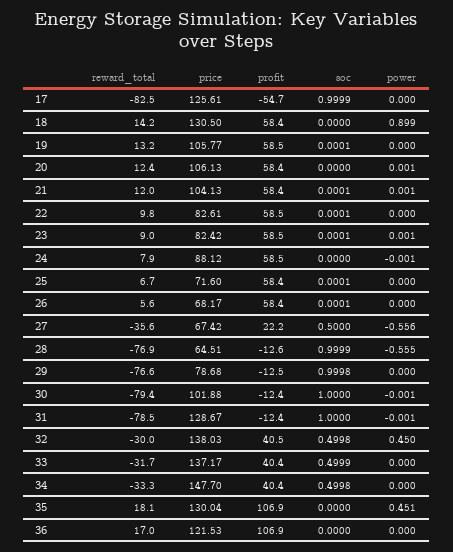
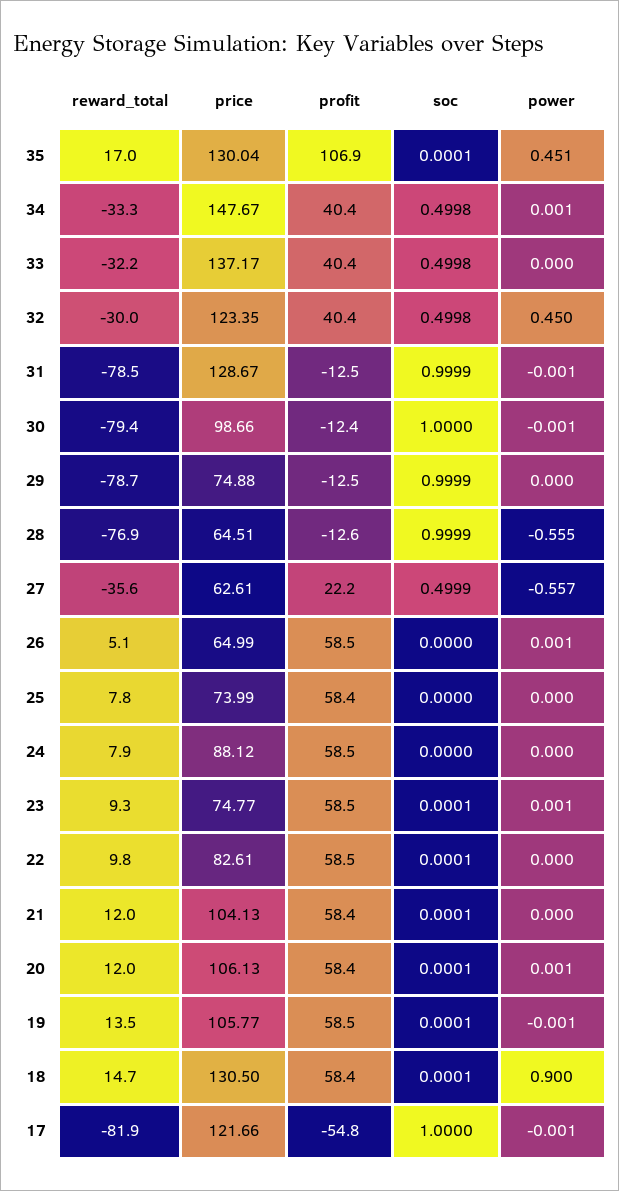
  {
    "reward_total": {
-     "17": -82.5,
+     "17": -81.9,
-     "18": 14.2,
+     "18": 14.7,
-     "19": 13.2,
+     "19": 13.5,
-     "20": 12.4,
+     "20": 12,
      "21": 12,
      "22": 9.8,
-     "23": 9,
+     "23": 9.3,
      "24": 7.9,
-     "25": 6.7,
+     "25": 7.8,
-     "26": 5.6,
+     "26": 5.1,
      "27": -35.6,
      "28": -76.9,
-     "29": -76.6,
+     "29": -78.7,
      "30": -79.4,
      "31": -78.5,
      "32": -30,
-     "33": -31.7,
+     "33": -32.2,
      "34": -33.3,
-     "35": 18.1,
+     "35": 17
-     "36": 17
    },
    "price": {
-     "17": 125.61,
+     "17": 121.66,
      "18": 130.5,
      "19": 105.77,
      "20": 106.13,
      "21": 104.13,
      "22": 82.61,
-     "23": 82.42,
+     "23": 74.77,
      "24": 88.12,
-     "25": 71.6,
+     "25": 73.99,
-     "26": 68.17,
+     "26": 64.99,
-     "27": 67.42,
+     "27": 62.61,
      "28": 64.51,
-     "29": 78.68,
+     "29": 74.88,
-     "30": 101.88,
+     "30": 98.66,
      "31": 128.67,
-     "32": 138.03,
+     "32": 123.35,
      "33": 137.17,
-     "34": 147.7,
+     "34": 147.67,
-     "35": 130.04,
+     "35": 130.04
-     "36": 121.53
    },
    "profit": {
-     "17": -54.7,
+     "17": -54.8,
      "18": 58.4,
      "19": 58.5,
      "20": 58.4,
      "21": 58.4,
      "22": 58.5,
      "23": 58.5,
      "24": 58.5,
      "25": 58.4,
-     "26": 58.4,
+     "26": 58.5,
      "27": 22.2,
      "28": -12.6,
      "29": -12.5,
      "30": -12.4,
-     "31": -12.4,
+     "31": -12.5,
-     "32": 40.5,
+     "32": 40.4,
      "33": 40.4,
      "34": 40.4,
-     "35": 106.9,
+     "35": 106.9
-     "36": 106.9
    },
    "soc": {
-     "17": 0.9999,
+     "17": 1,
-     "18": 0,
+     "18": 0.0001,
      "19": 0.0001,
-     "20": 0,
+     "20": 0.0001,
      "21": 0.0001,
      "22": 0.0001,
      "23": 0.0001,
      "24": 0,
-     "25": 0.0001,
+     "25": 0,
-     "26": 0.0001,
+     "26": 0,
-     "27": 0.5,
+     "27": 0.4999,
      "28": 0.9999,
-     "29": 0.9998,
+     "29": 0.9999,
      "30": 1,
-     "31": 1,
+     "31": 0.9999,
      "32": 0.4998,
-     "33": 0.4999,
+     "33": 0.4998,
      "34": 0.4998,
-     "35": 0,
+     "35": 0.0001
-     "36": 0
    },
    "power": {
-     "17": 0,
+     "17": -0.001,
-     "18": 0.899,
+     "18": 0.9,
-     "19": 0,
+     "19": -0.001,
      "20": 0.001,
-     "21": 0.001,
+     "21": 0,
      "22": 0,
      "23": 0.001,
-     "24": -0.001,
+     "24": 0,
      "25": 0,
-     "26": 0,
+     "26": 0.001,
-     "27": -0.556,
+     "27": -0.557,
      "28": -0.555,
      "29": 0,
      "30": -0.001,
      "31": -0.001,
      "32": 0.45,
      "33": 0,
-     "34": 0,
+     "34": 0.001,
-     "35": 0.451,
+     "35": 0.451
-     "36": 0
    }
  }

